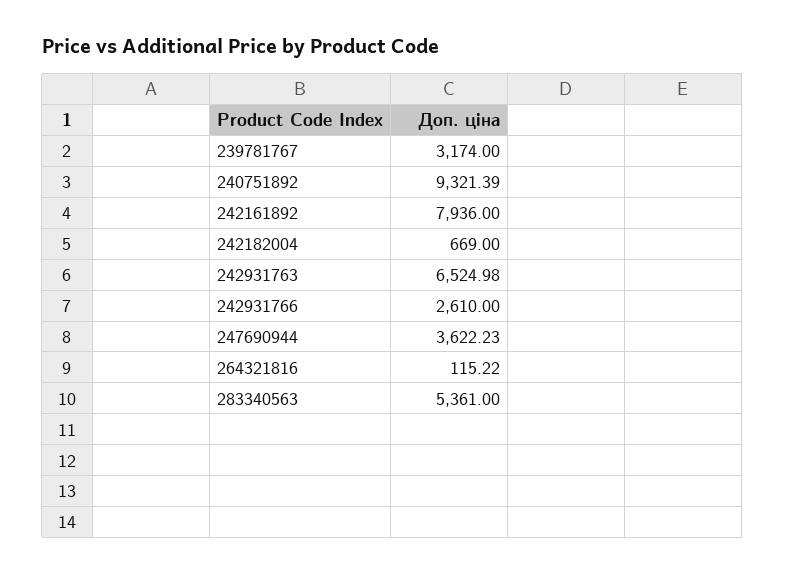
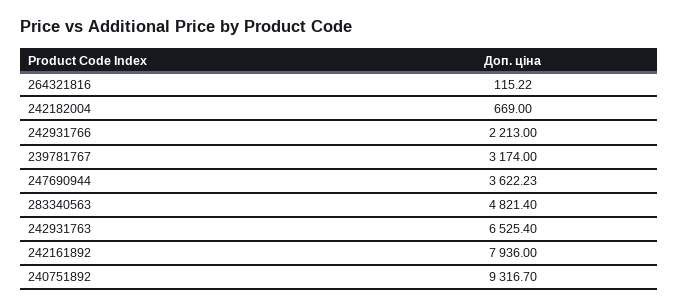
  {
    "239781767": 3174,
-   "240751892": 9321.39,
+   "240751892": 9316.7,
    "242161892": 7936,
    "242182004": 669,
-   "242931763": 6524.98,
+   "242931763": 6525.4,
-   "242931766": 2610,
+   "242931766": 2213,
    "247690944": 3622.23,
    "264321816": 115.22,
-   "283340563": 5361
+   "283340563": 4821.4
  }

